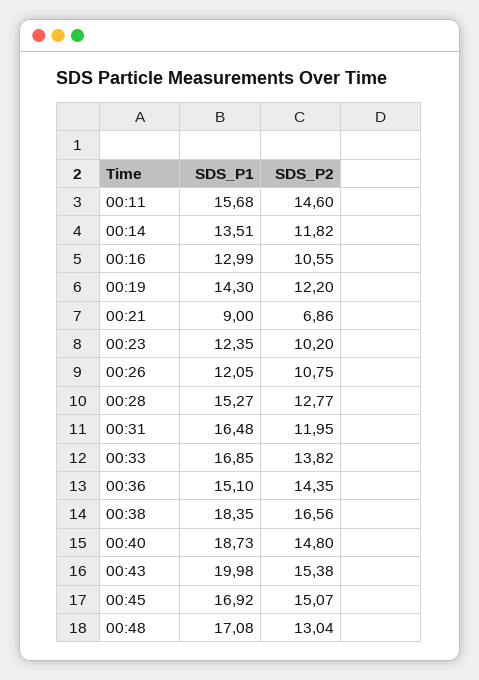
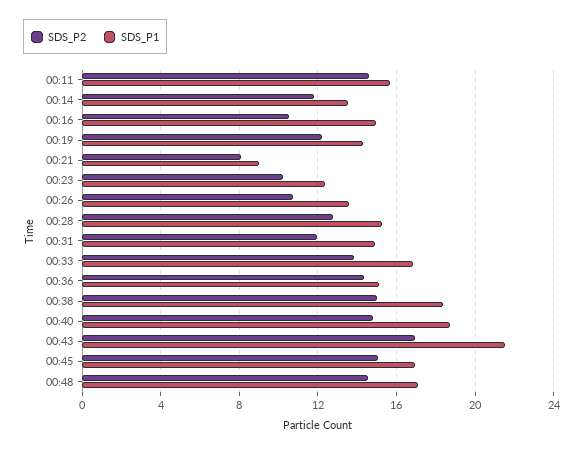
  {
    "SDS_P1": {
      "00:11": 15.68,
      "00:14": 13.51,
-     "00:16": 12.99,
+     "00:16": 15,
      "00:19": 14.3,
      "00:21": 9,
      "00:23": 12.35,
-     "00:26": 12.05,
+     "00:26": 13.5,
      "00:28": 15.27,
-     "00:31": 16.48,
+     "00:31": 15,
      "00:33": 16.85,
      "00:36": 15.1,
      "00:38": 18.35,
      "00:40": 18.73,
-     "00:43": 19.98,
+     "00:43": 21.5,
      "00:45": 16.92,
      "00:48": 17.08
    },
    "SDS_P2": {
      "00:11": 14.6,
      "00:14": 11.82,
      "00:16": 10.55,
      "00:19": 12.2,
-     "00:21": 6.86,
+     "00:21": 8,
      "00:23": 10.2,
      "00:26": 10.75,
      "00:28": 12.77,
      "00:31": 11.95,
      "00:33": 13.82,
      "00:36": 14.35,
-     "00:38": 16.56,
+     "00:38": 15,
      "00:40": 14.8,
-     "00:43": 15.38,
+     "00:43": 17,
      "00:45": 15.07,
-     "00:48": 13.04
+     "00:48": 14.5
    }
  }

